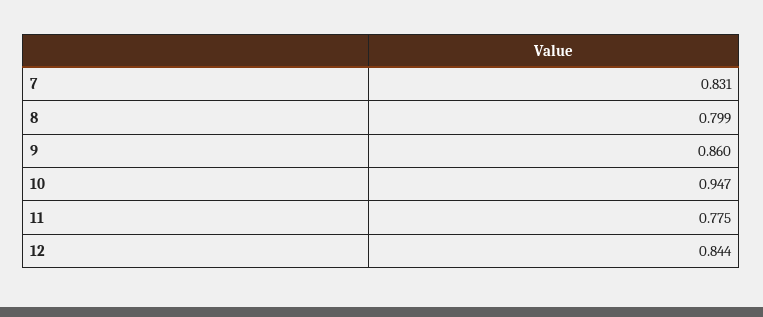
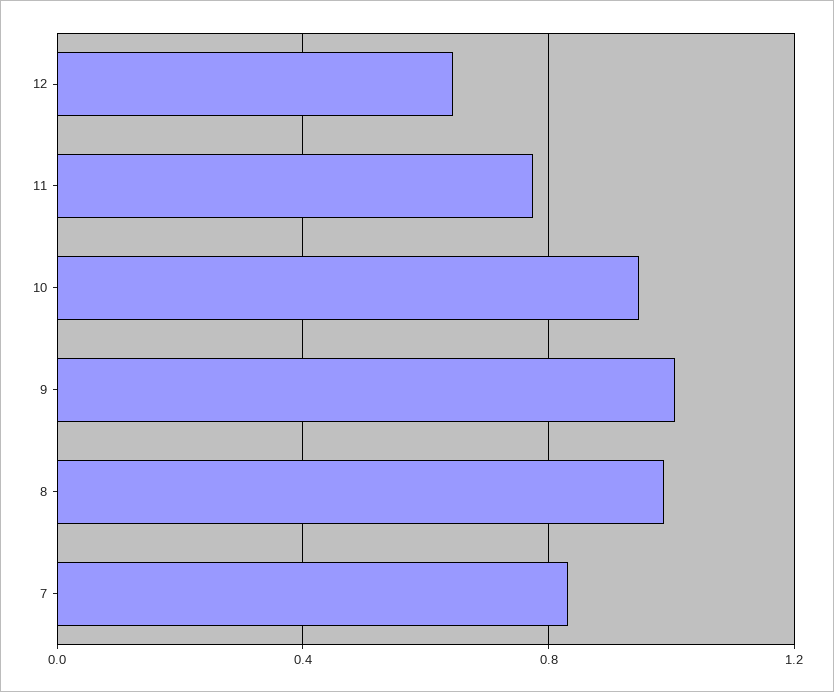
  {
    "7": 0.831,
-   "8": 0.799,
+   "8": 1,
-   "9": 0.86,
+   "9": 1,
    "10": 0.947,
    "11": 0.775,
-   "12": 0.844
+   "12": 0.65
  }

